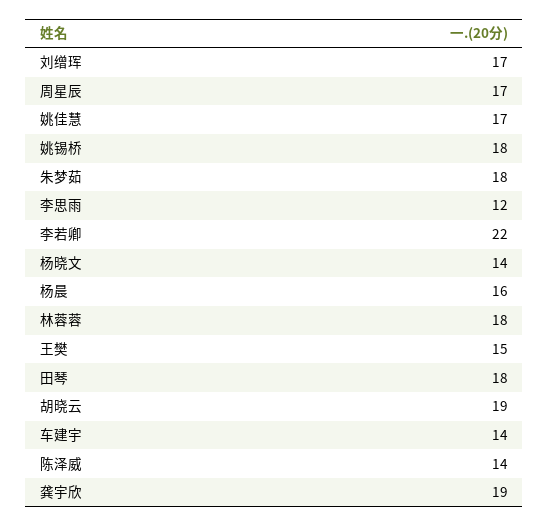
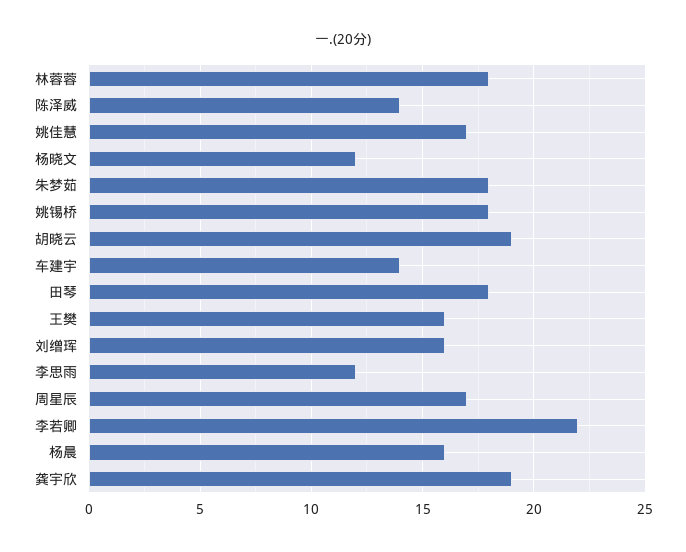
  {
-   "刘缯珲": 17,
+   "刘缯珲": 16,
    "周星辰": 17,
    "姚佳慧": 17,
    "姚锡桥": 18,
    "朱梦茹": 18,
    "李思雨": 12,
    "李若卿": 22,
-   "杨晓文": 14,
+   "杨晓文": 12,
    "杨晨": 16,
    "林蓉蓉": 18,
-   "王樊": 15,
+   "王樊": 16,
    "田琴": 18,
    "胡晓云": 19,
    "车建宇": 14,
    "陈泽威": 14,
    "龚宇欣": 19
  }

